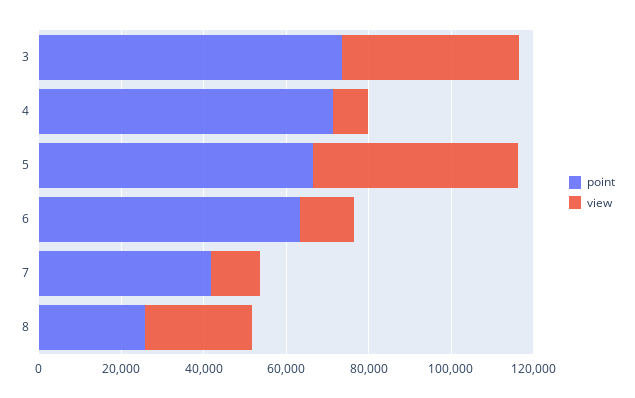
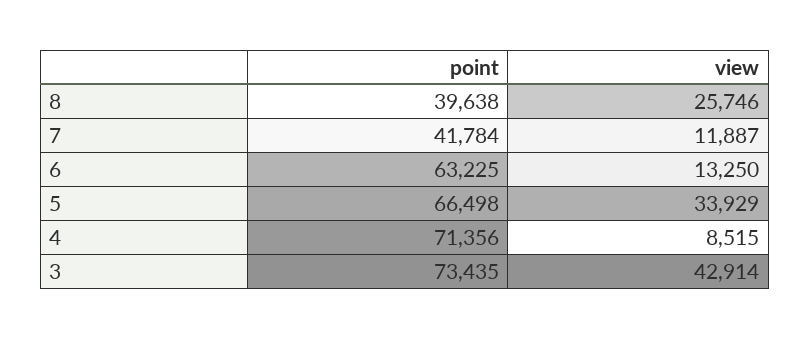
  {
    "point": {
      "3": 73435,
      "4": 71356,
      "5": 66498,
      "6": 63225,
      "7": 41784,
-     "8": 25000
+     "8": 39638
    },
    "view": {
      "3": 42914,
      "4": 8515,
-     "5": 50000,
+     "5": 33929,
      "6": 13250,
      "7": 11887,
      "8": 25746
    }
  }

